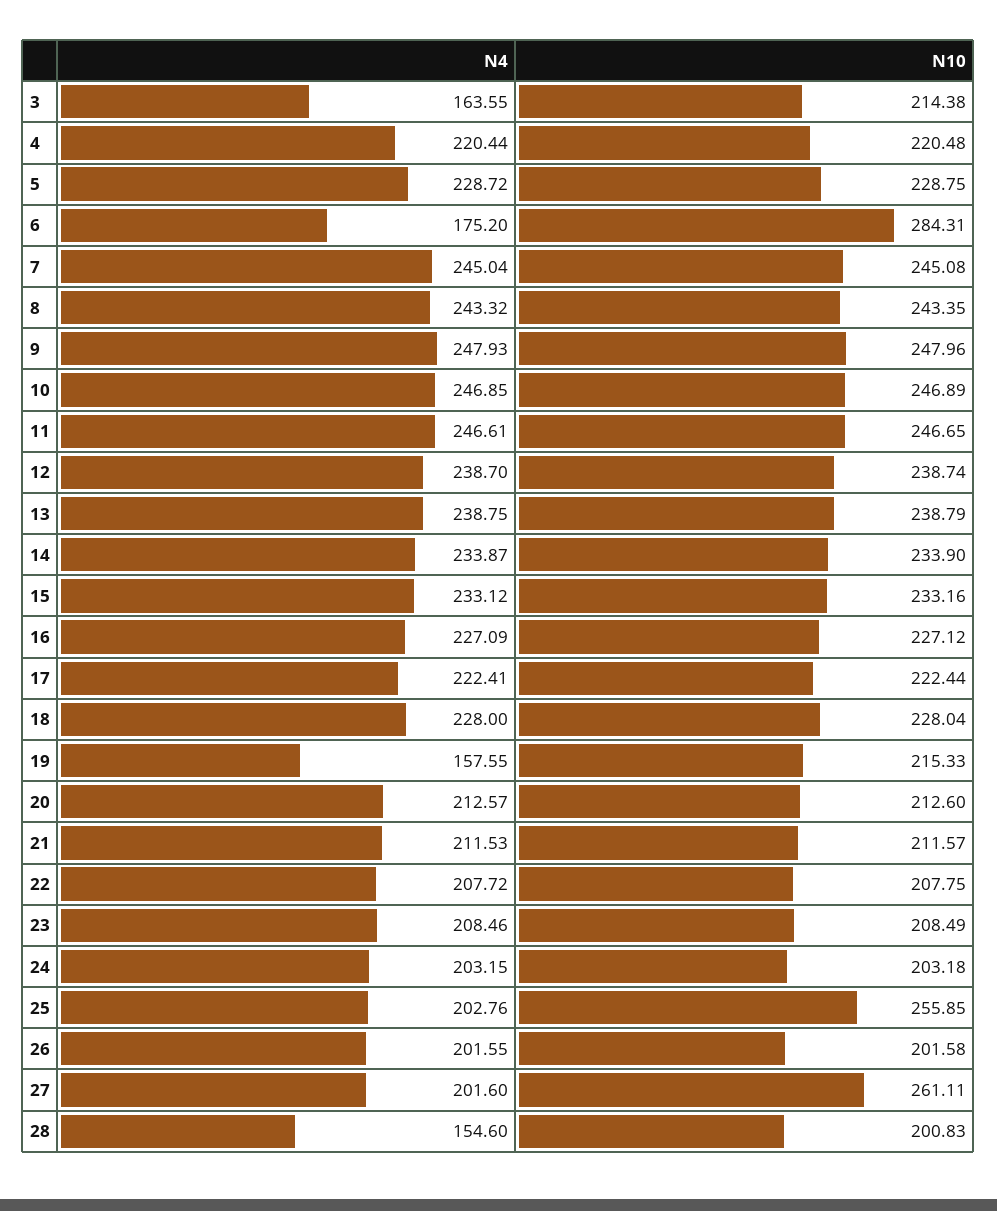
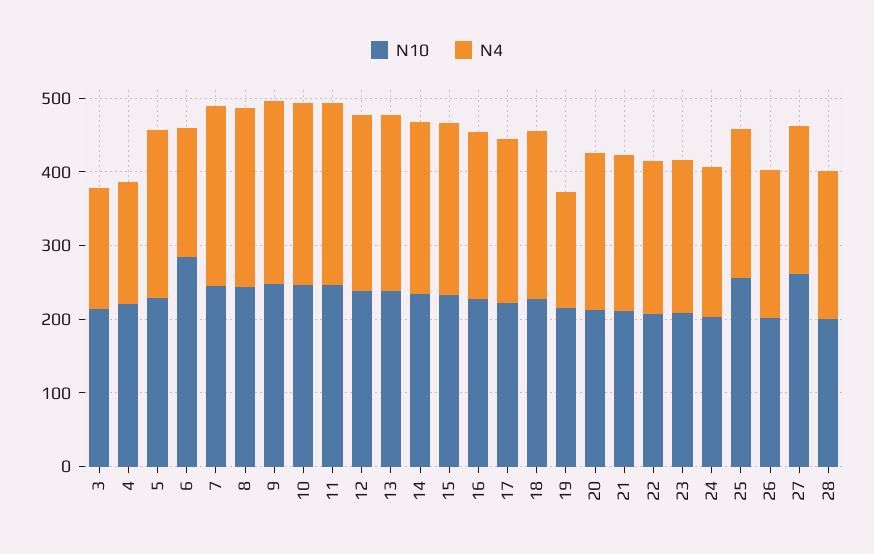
  {
    "N4": {
      "3": 163.55,
-     "4": 220.44,
+     "4": 160,
      "5": 228.72,
      "6": 175.2,
      "7": 245.04,
      "8": 243.32,
      "9": 247.93,
      "10": 246.85,
      "11": 246.61,
      "12": 238.7,
      "13": 238.75,
      "14": 233.87,
      "15": 233.12,
      "16": 227.09,
      "17": 222.41,
      "18": 228,
      "19": 157.55,
      "20": 212.57,
      "21": 211.53,
      "22": 207.72,
      "23": 208.46,
      "24": 203.15,
      "25": 202.76,
      "26": 201.55,
      "27": 201.6,
-     "28": 154.6
+     "28": 200
    },
    "N10": {
      "3": 214.38,
      "4": 220.48,
      "5": 228.75,
      "6": 284.31,
      "7": 245.08,
      "8": 243.35,
      "9": 247.96,
      "10": 246.89,
      "11": 246.65,
      "12": 238.74,
      "13": 238.79,
      "14": 233.9,
      "15": 233.16,
      "16": 227.12,
      "17": 222.44,
      "18": 228.04,
      "19": 215.33,
      "20": 212.6,
      "21": 211.57,
      "22": 207.75,
      "23": 208.49,
      "24": 203.18,
      "25": 255.85,
      "26": 201.58,
      "27": 261.11,
      "28": 200.83
    }
  }

